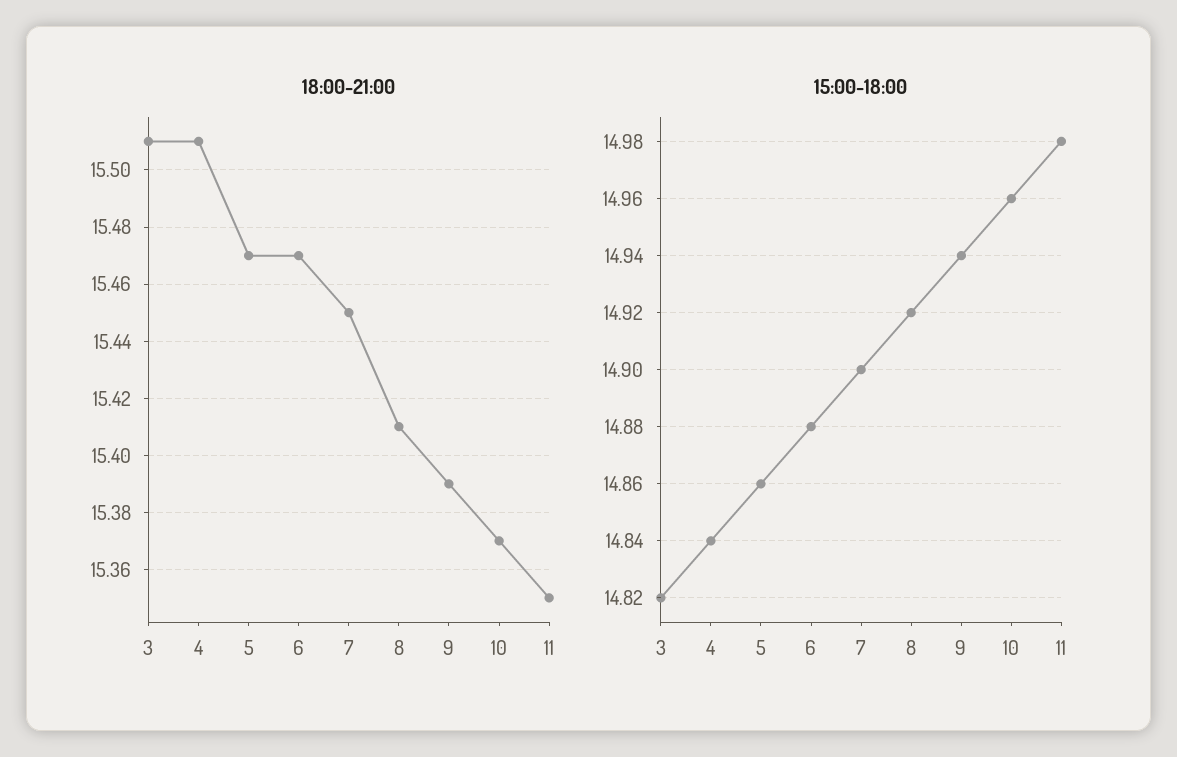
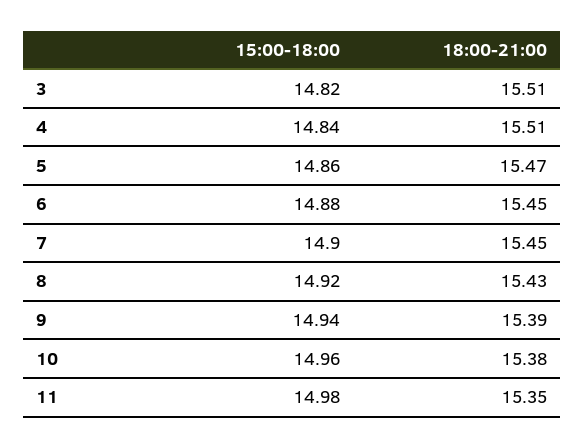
  {
    "18:00-21:00": {
      "3": 15.51,
      "4": 15.51,
      "5": 15.47,
-     "6": 15.47,
+     "6": 15.45,
      "7": 15.45,
-     "8": 15.41,
+     "8": 15.43,
      "9": 15.39,
-     "10": 15.37,
+     "10": 15.38,
      "11": 15.35
    },
    "15:00-18:00": {
      "3": 14.82,
      "4": 14.84,
      "5": 14.86,
      "6": 14.88,
      "7": 14.9,
      "8": 14.92,
      "9": 14.94,
      "10": 14.96,
      "11": 14.98
    }
  }

